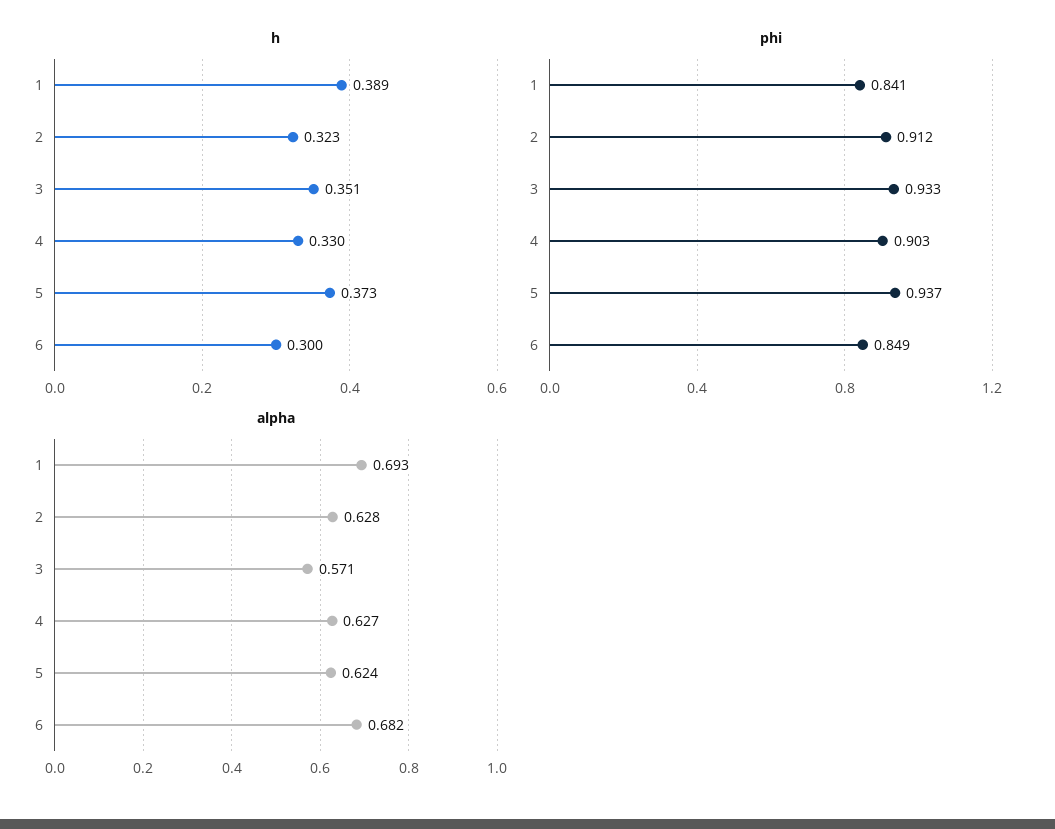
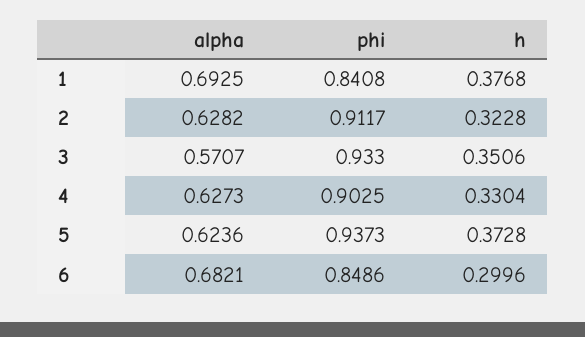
  {
    "h": {
-     "1": 0.389,
+     "1": 0.3768,
      "2": 0.3228,
      "3": 0.3506,
      "4": 0.3304,
      "5": 0.3728,
      "6": 0.2996
    },
    "phi": {
      "1": 0.8408,
      "2": 0.9117,
      "3": 0.933,
      "4": 0.9025,
      "5": 0.9373,
      "6": 0.8486
    },
    "alpha": {
      "1": 0.6925,
      "2": 0.6282,
      "3": 0.5707,
      "4": 0.6273,
      "5": 0.6236,
      "6": 0.6821
    }
  }

